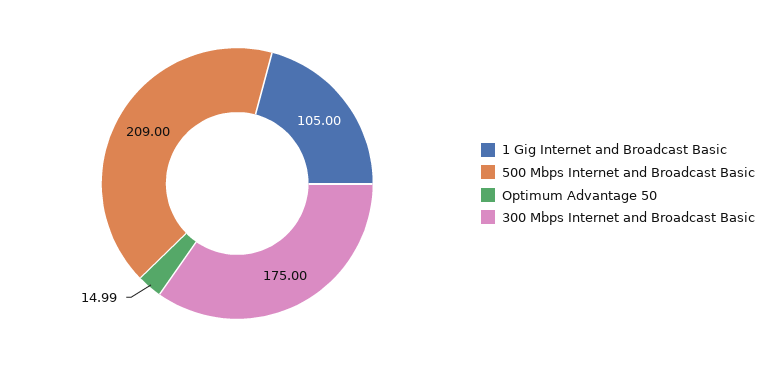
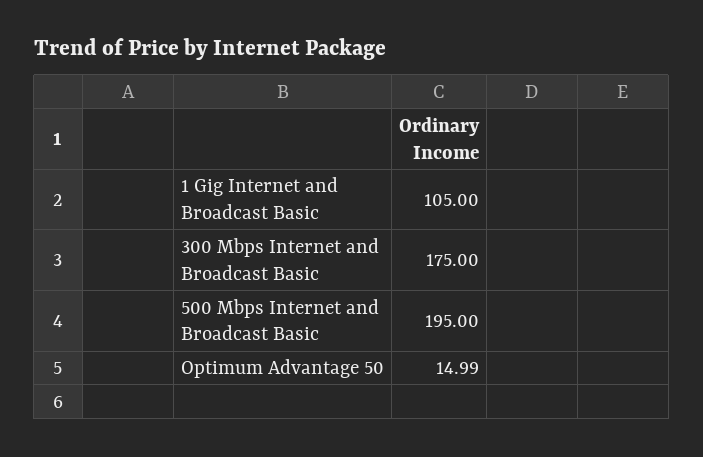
  {
    "1 Gig Internet and Broadcast Basic": 105,
-   "500 Mbps Internet and Broadcast Basic": 209,
+   "500 Mbps Internet and Broadcast Basic": 195,
    "Optimum Advantage 50": 14.99,
    "300 Mbps Internet and Broadcast Basic": 175
  }

